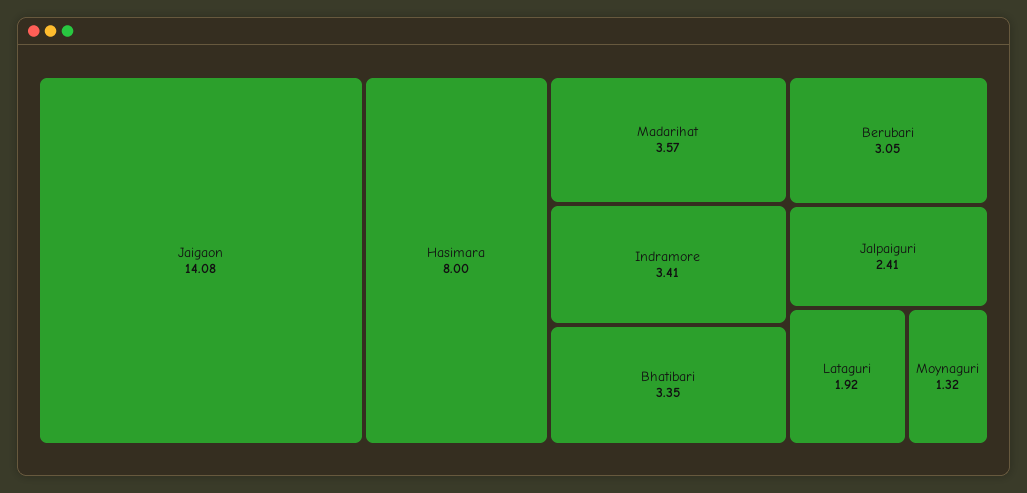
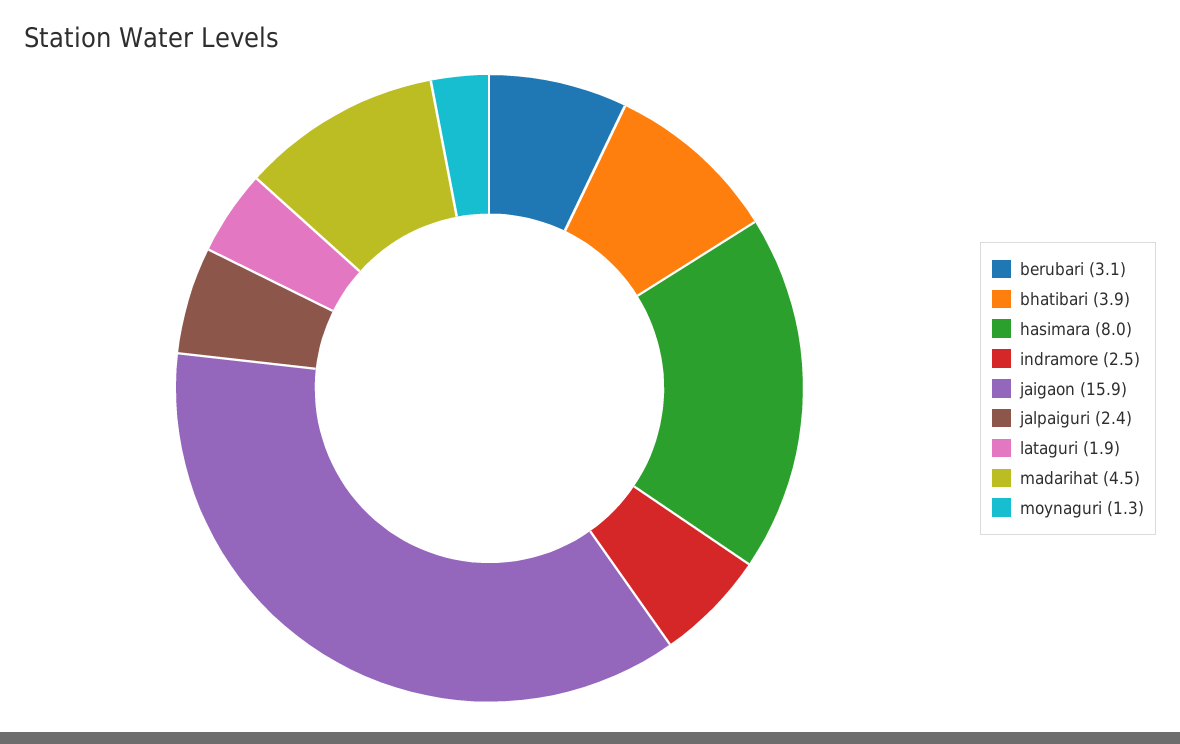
  {
-   "Jaigaon": 14.08,
+   "Jaigaon": 15.9,
    "Hasimara": 8,
-   "Madarihat": 3.57,
+   "Madarihat": 4.5,
-   "Indramore": 3.41,
+   "Indramore": 2.5,
-   "Bhatibari": 3.35,
+   "Bhatibari": 3.9,
    "Berubari": 3.05,
    "Jalpaiguri": 2.41,
    "Lataguri": 1.92,
    "Moynaguri": 1.32
  }

